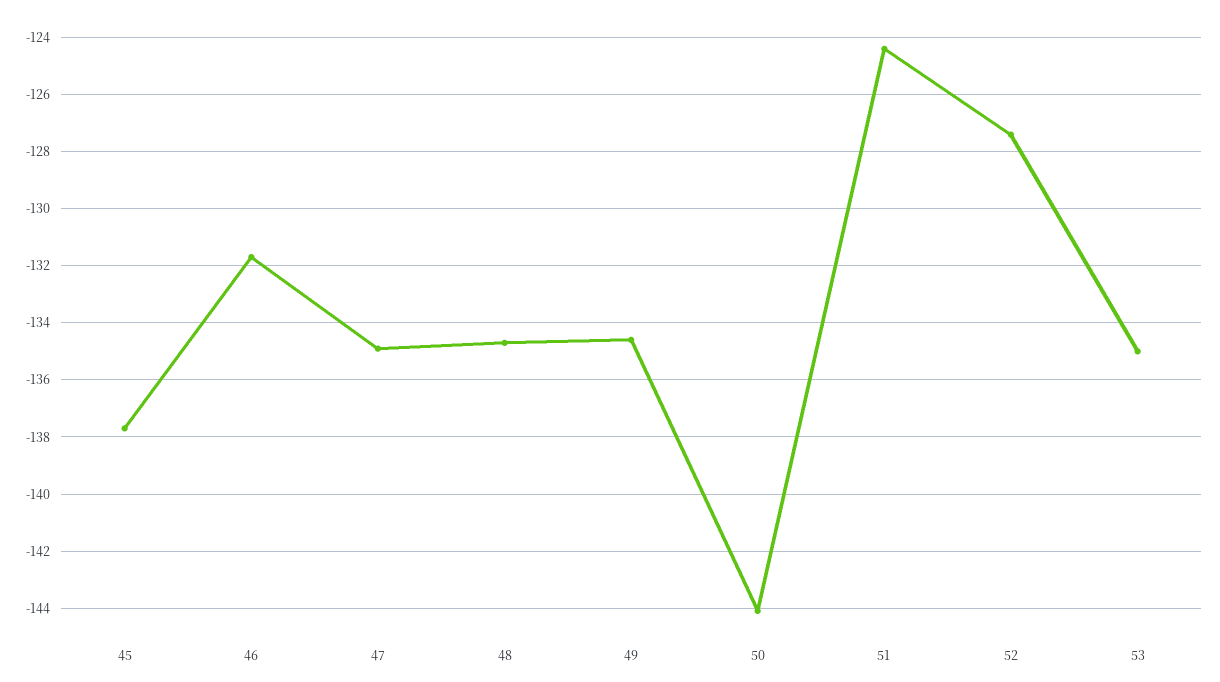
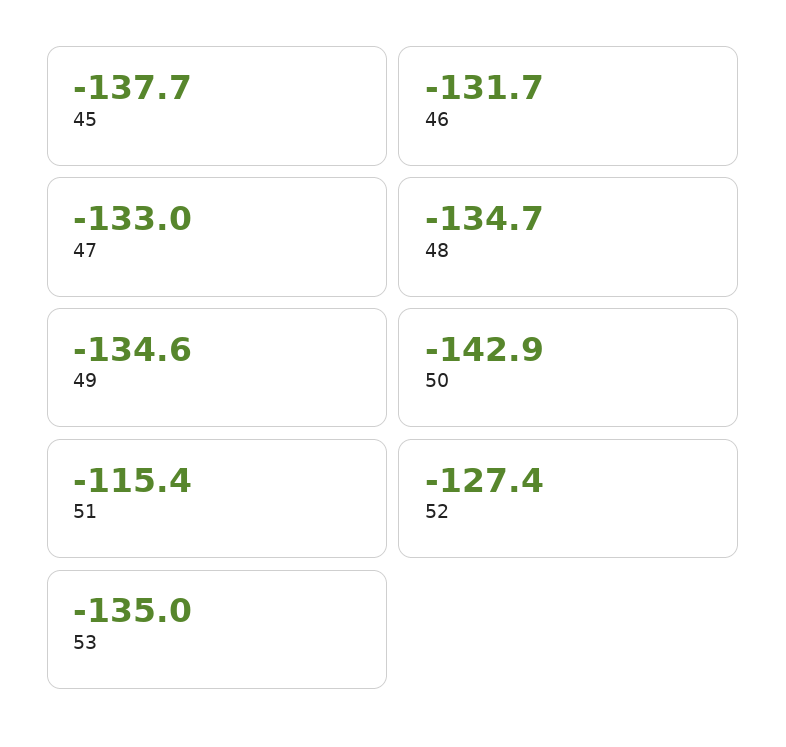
  {
    "45": -137.7,
    "46": -131.7,
-   "47": -135,
+   "47": -133,
    "48": -134.7,
    "49": -134.6,
-   "50": -144,
+   "50": -142.9,
-   "51": -124.5,
+   "51": -115.4,
    "52": -127.4,
    "53": -135
  }

